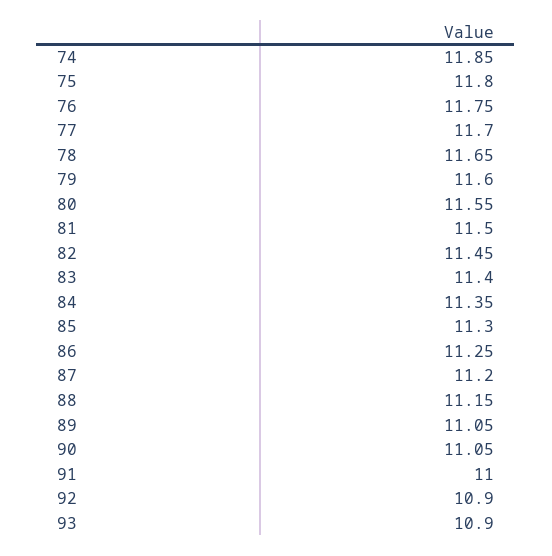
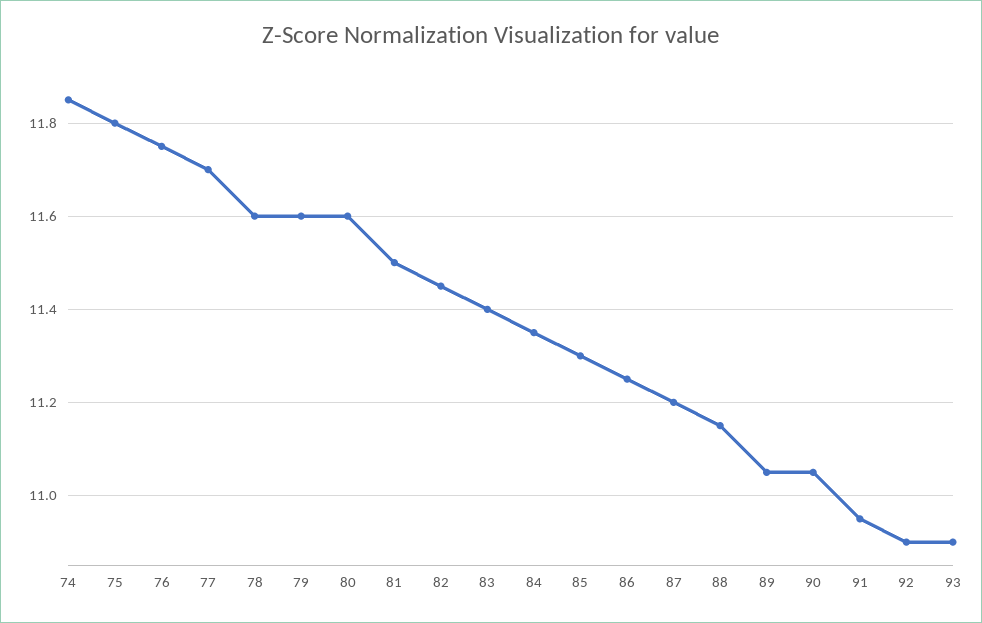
  {
    "74": 11.85,
    "75": 11.8,
    "76": 11.75,
    "77": 11.7,
-   "78": 11.65,
+   "78": 11.6,
    "79": 11.6,
-   "80": 11.55,
+   "80": 11.6,
    "81": 11.5,
    "82": 11.45,
    "83": 11.4,
    "84": 11.35,
    "85": 11.3,
    "86": 11.25,
    "87": 11.2,
    "88": 11.15,
    "89": 11.05,
    "90": 11.05,
-   "91": 11,
+   "91": 10.95,
    "92": 10.9,
    "93": 10.9
  }

